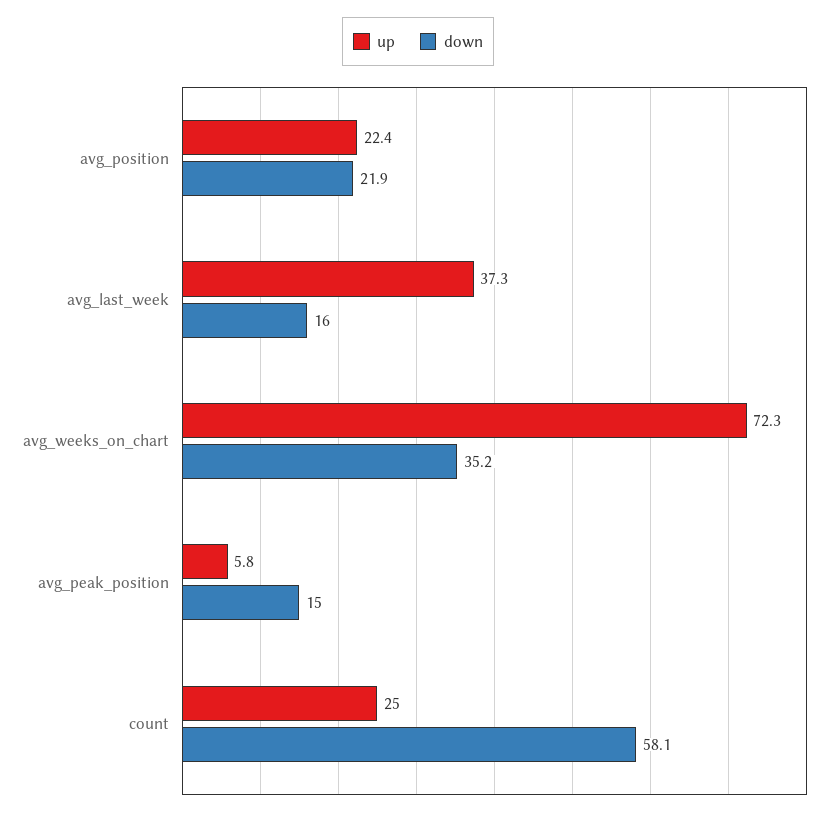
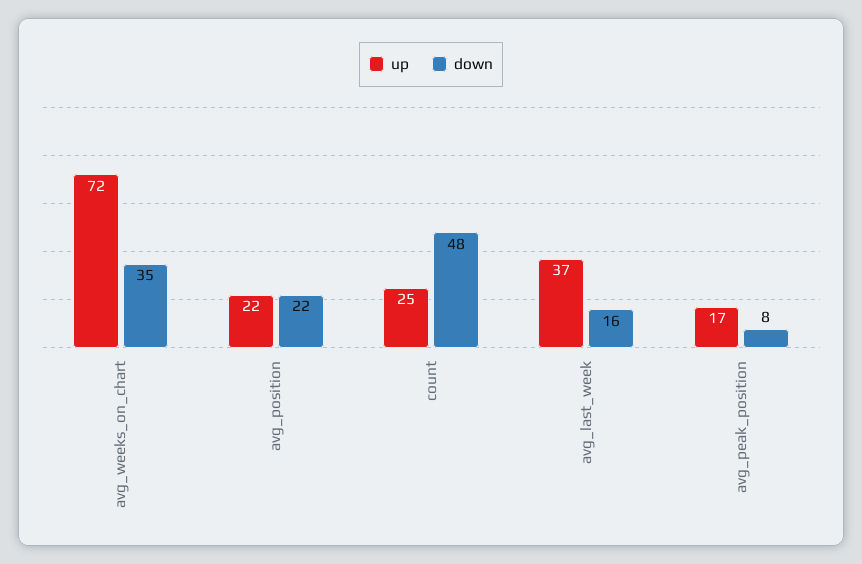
  {
    "up": {
      "avg_position": 22.4,
      "avg_last_week": 37.3,
      "avg_weeks_on_chart": 72.3,
-     "avg_peak_position": 5.8,
+     "avg_peak_position": 17,
      "count": 25
    },
    "down": {
      "avg_position": 21.9,
      "avg_last_week": 16,
      "avg_weeks_on_chart": 35.2,
-     "avg_peak_position": 15,
+     "avg_peak_position": 8,
-     "count": 58.1
+     "count": 48
    }
  }

